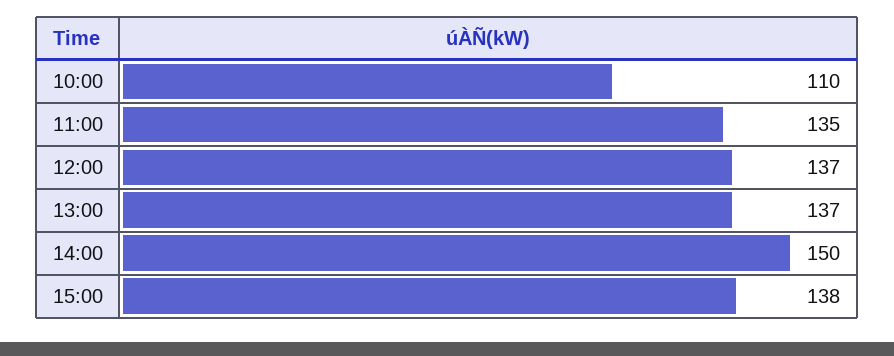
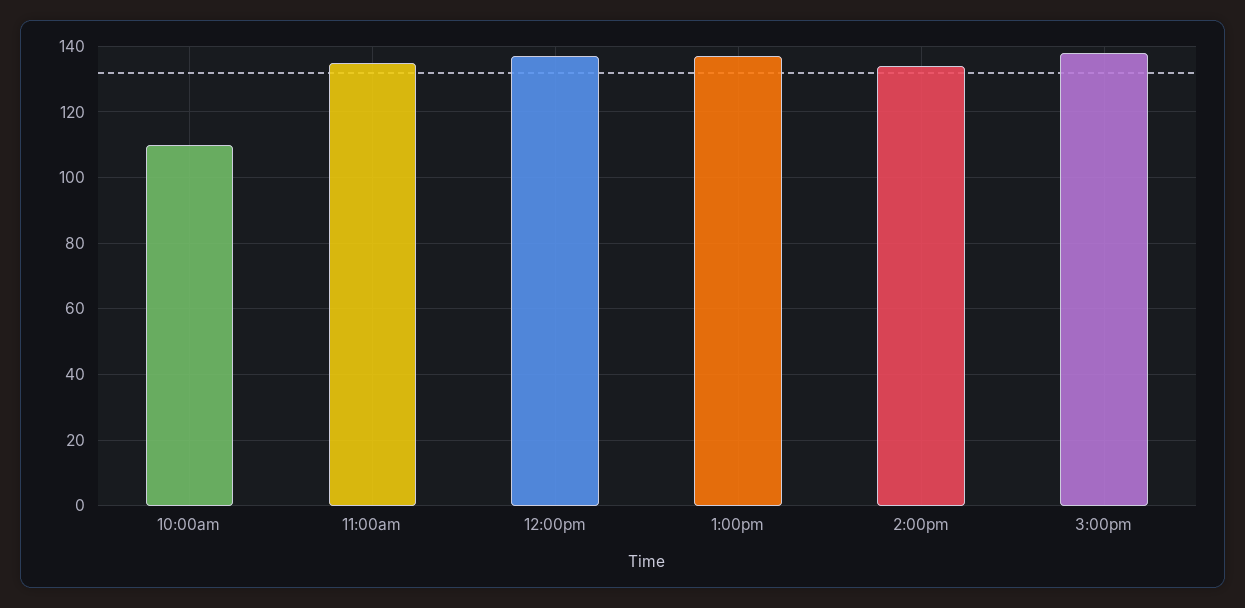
  {
    "10:00": 110,
    "11:00": 135,
    "12:00": 137,
    "13:00": 137,
-   "14:00": 150,
+   "14:00": 135,
    "15:00": 138
  }

